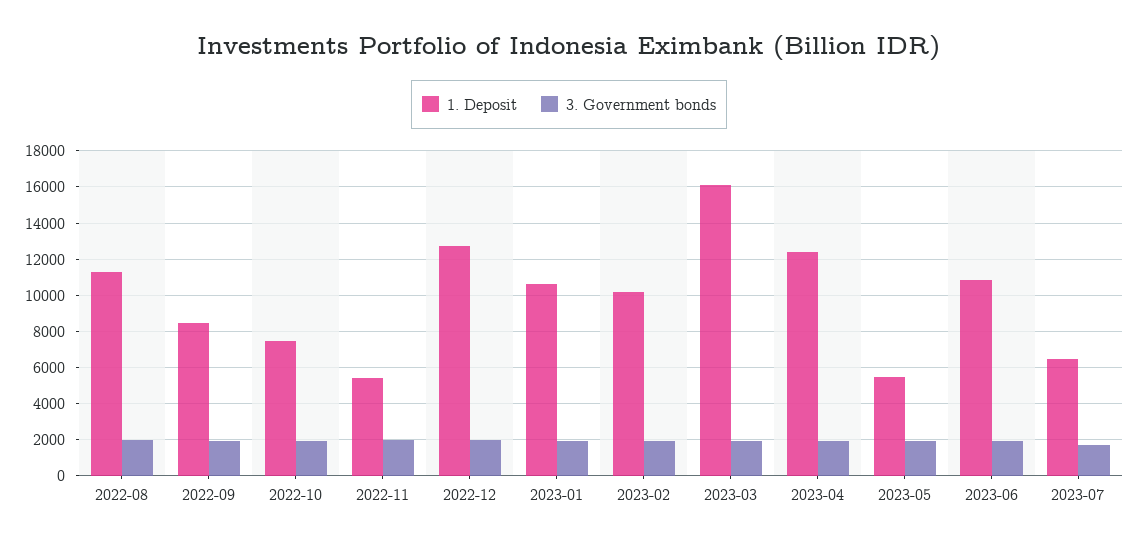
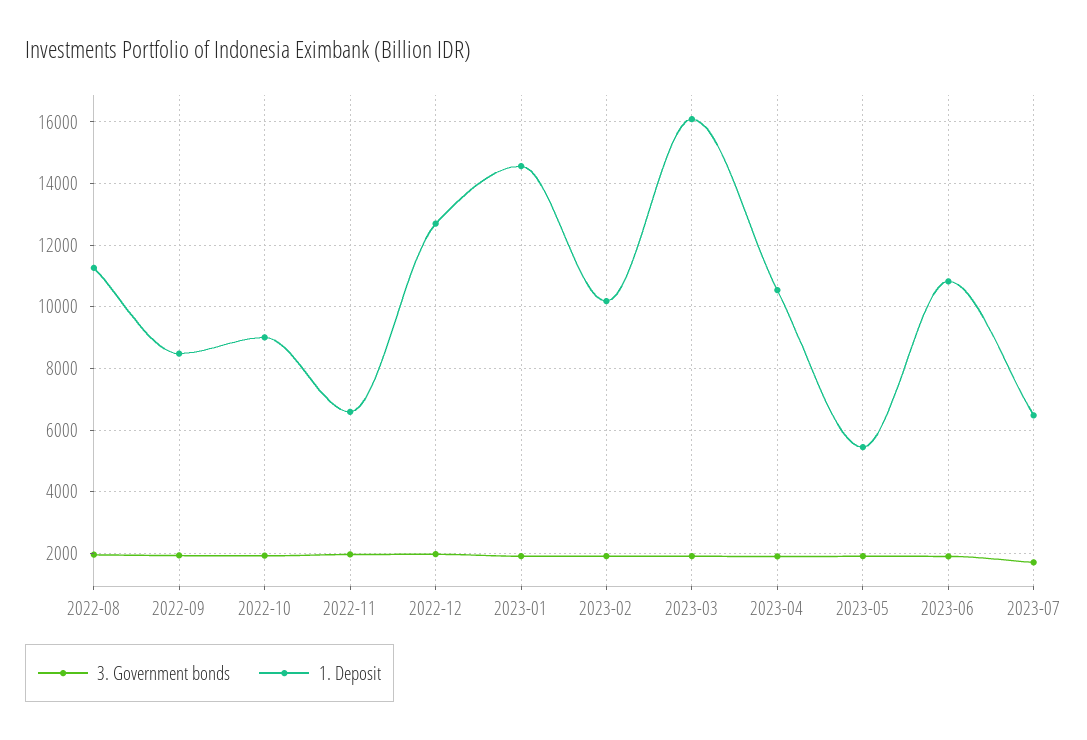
  {
    "1. Deposit": {
      "2022-08": 11200,
      "2022-09": 8400,
-     "2022-10": 7500,
+     "2022-10": 9000,
-     "2022-11": 5500,
+     "2022-11": 6600,
      "2022-12": 12800,
-     "2023-01": 10500,
+     "2023-01": 14600,
      "2023-02": 10200,
      "2023-03": 16000,
-     "2023-04": 12500,
+     "2023-04": 10600,
      "2023-05": 5400,
      "2023-06": 10800,
      "2023-07": 6400
    },
    "3. Government bonds": {
      "2022-08": 2000,
      "2022-09": 2000,
      "2022-10": 2000,
      "2022-11": 2000,
      "2022-12": 2000,
      "2023-01": 2000,
      "2023-02": 2000,
      "2023-03": 2000,
      "2023-04": 1800,
      "2023-05": 2000,
      "2023-06": 2000,
      "2023-07": 1800
    }
  }

